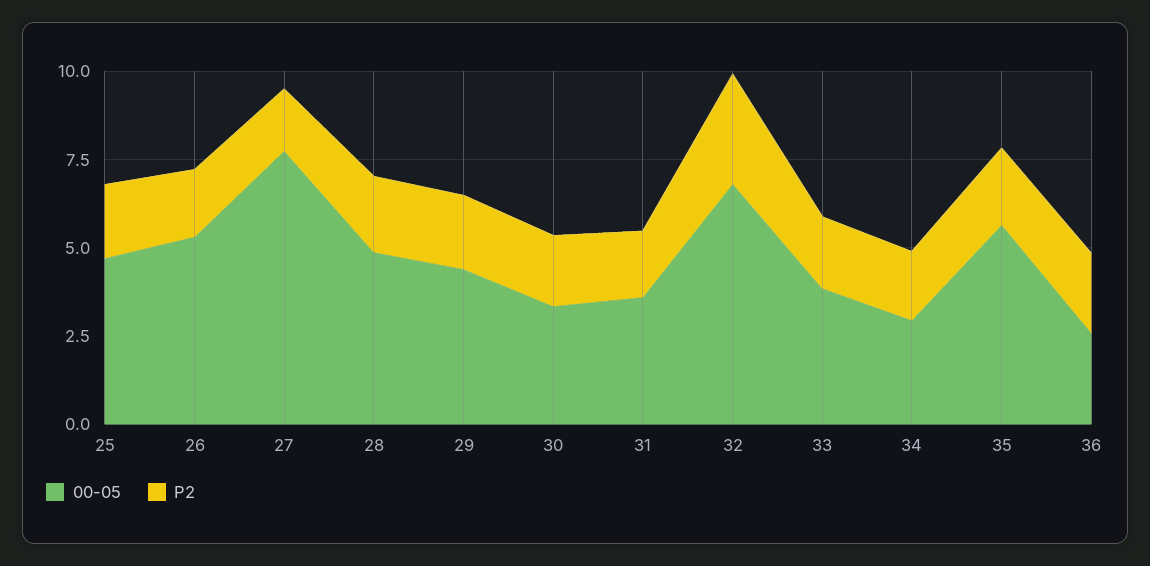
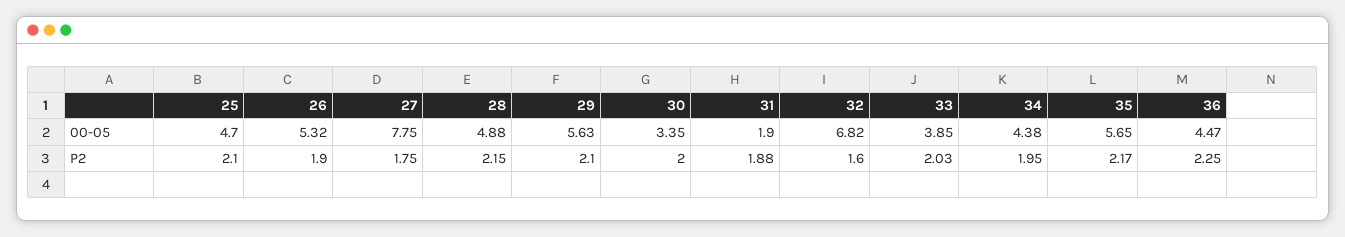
  {
    "00-05": {
      "25": 4.7,
      "26": 5.32,
      "27": 7.75,
      "28": 4.88,
-     "29": 4.5,
+     "29": 5.63,
      "30": 3.35,
-     "31": 3.5,
+     "31": 1.9,
      "32": 6.82,
      "33": 3.85,
-     "34": 3,
+     "34": 4.38,
      "35": 5.65,
-     "36": 2.5
+     "36": 4.47
    },
    "P2": {
      "25": 2.1,
      "26": 1.9,
      "27": 1.75,
      "28": 2.15,
      "29": 2.1,
      "30": 2,
      "31": 1.88,
-     "32": 3,
+     "32": 1.6,
      "33": 2.03,
      "34": 1.95,
      "35": 2.17,
      "36": 2.25
    }
  }

